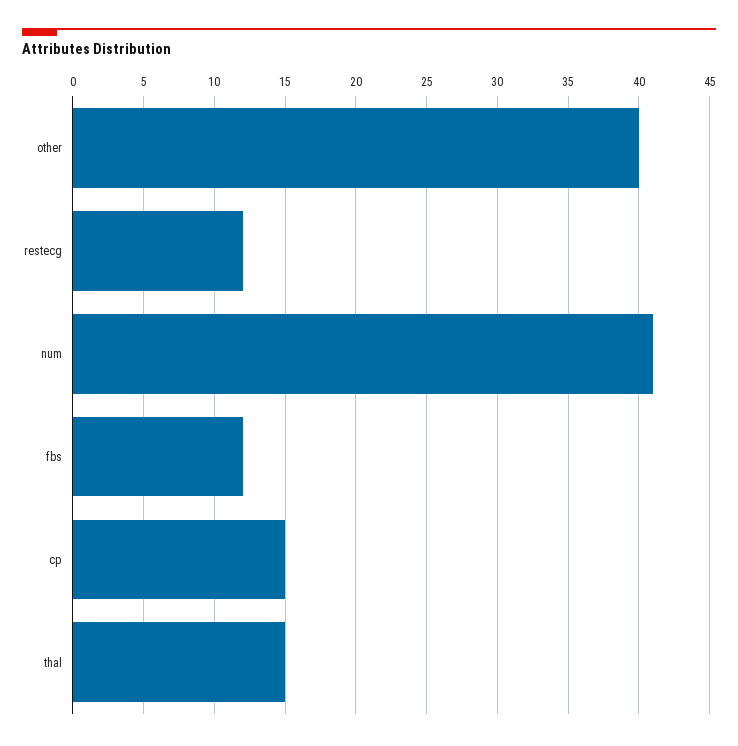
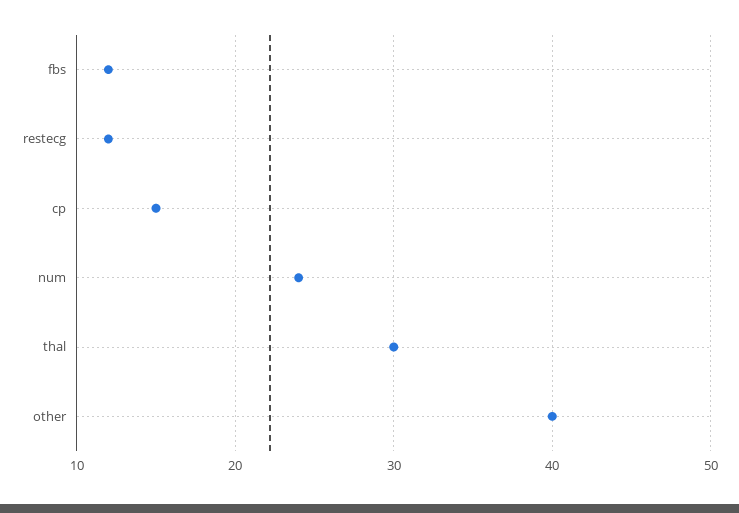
  {
    "other": 40,
    "restecg": 12,
-   "num": 41,
+   "num": 24,
    "fbs": 12,
    "cp": 15,
-   "thal": 15
+   "thal": 30
  }

